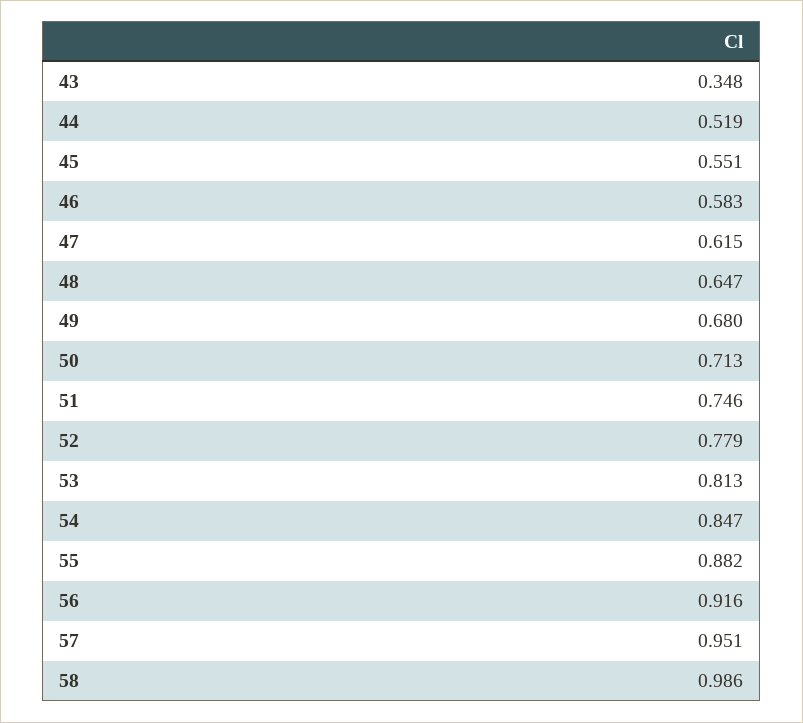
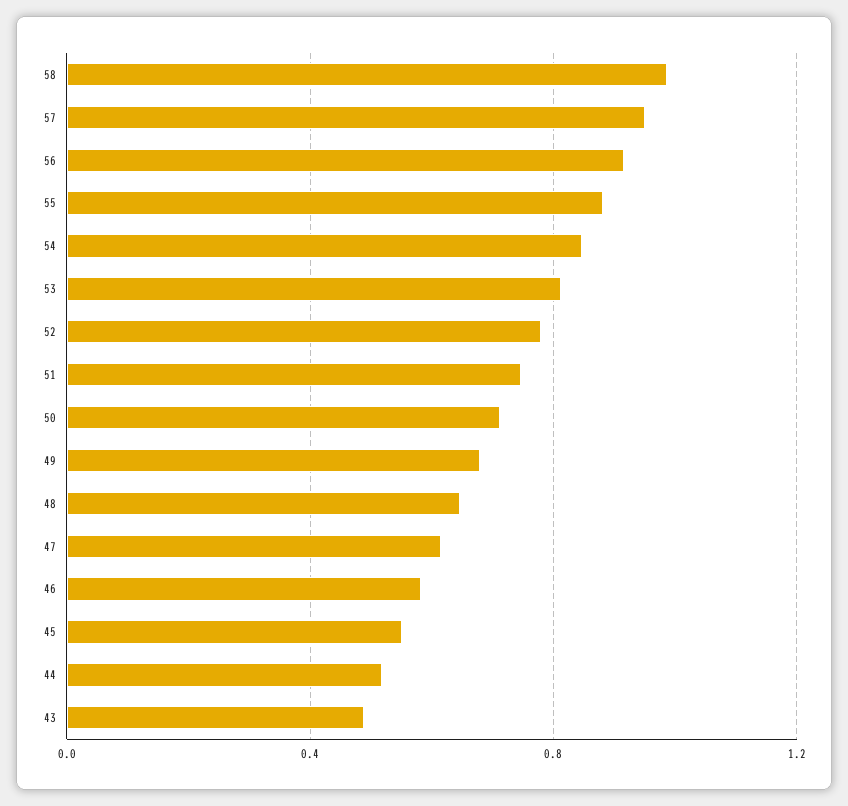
  {
-   "43": 0.348,
+   "43": 0.5,
    "44": 0.519,
    "45": 0.551,
    "46": 0.583,
    "47": 0.615,
    "48": 0.647,
    "49": 0.68,
    "50": 0.713,
    "51": 0.746,
    "52": 0.779,
    "53": 0.813,
    "54": 0.847,
    "55": 0.882,
    "56": 0.916,
    "57": 0.951,
    "58": 0.986
  }

